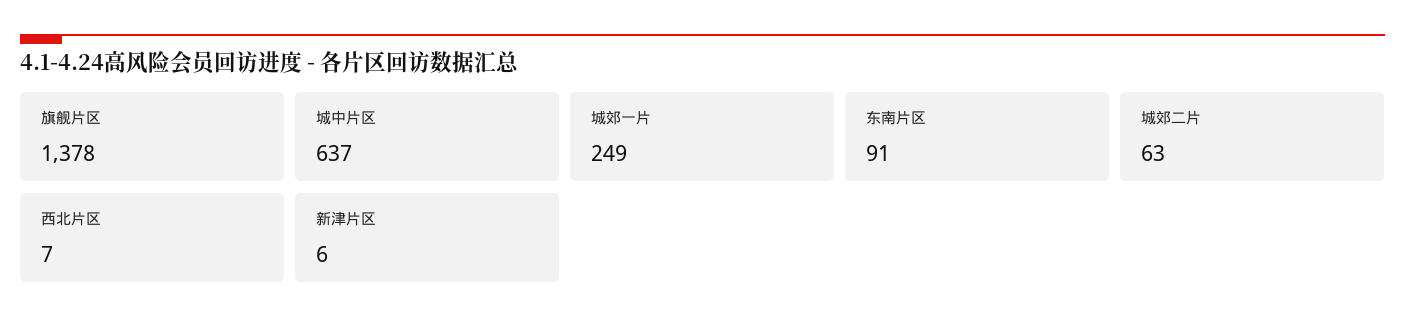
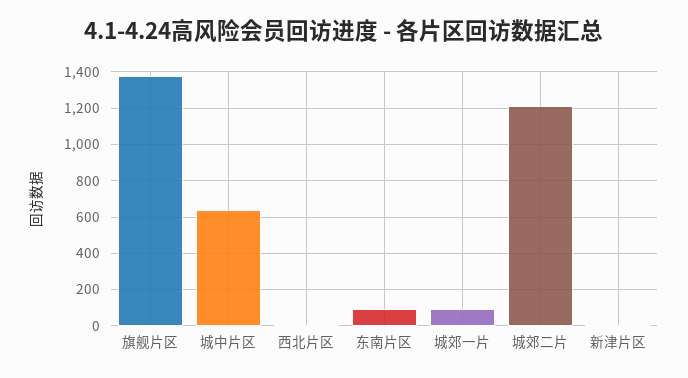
  {
    "旗舰片区": 1378,
    "城中片区": 637,
-   "城郊一片": 249,
+   "城郊一片": 100,
    "东南片区": 91,
-   "城郊二片": 63,
+   "城郊二片": 1200,
    "西北片区": 7,
    "新津片区": 6
  }

